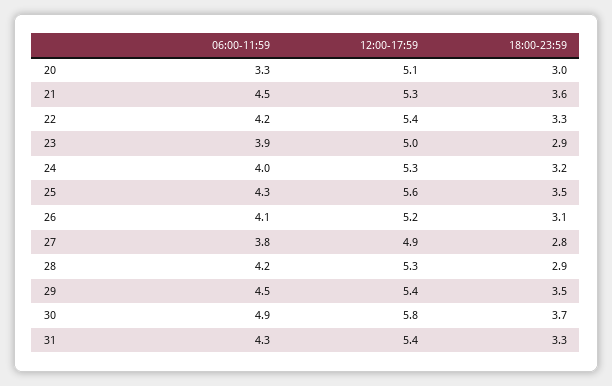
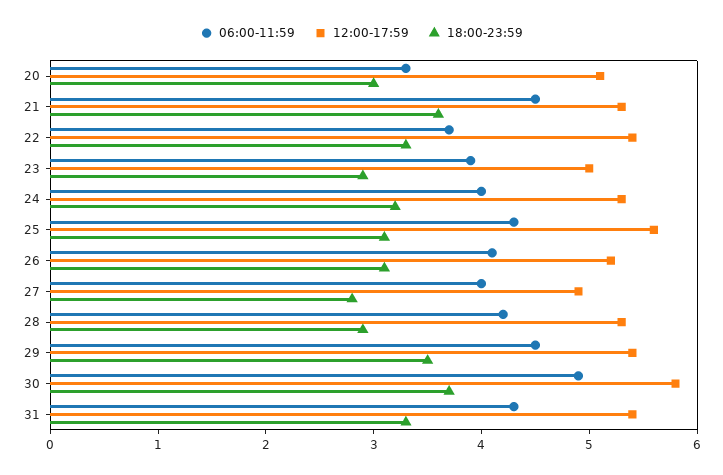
  {
    "06:00-11:59": {
      "20": 3.3,
      "21": 4.5,
-     "22": 4.2,
+     "22": 3.7,
      "23": 3.9,
      "24": 4,
      "25": 4.3,
      "26": 4.1,
-     "27": 3.8,
+     "27": 4,
      "28": 4.2,
      "29": 4.5,
      "30": 4.9,
      "31": 4.3
    },
    "12:00-17:59": {
      "20": 5.1,
      "21": 5.3,
      "22": 5.4,
      "23": 5,
      "24": 5.3,
      "25": 5.6,
      "26": 5.2,
      "27": 4.9,
      "28": 5.3,
      "29": 5.4,
      "30": 5.8,
      "31": 5.4
    },
    "18:00-23:59": {
      "20": 3,
      "21": 3.6,
      "22": 3.3,
      "23": 2.9,
      "24": 3.2,
-     "25": 3.5,
+     "25": 3.1,
      "26": 3.1,
      "27": 2.8,
      "28": 2.9,
      "29": 3.5,
      "30": 3.7,
      "31": 3.3
    }
  }

